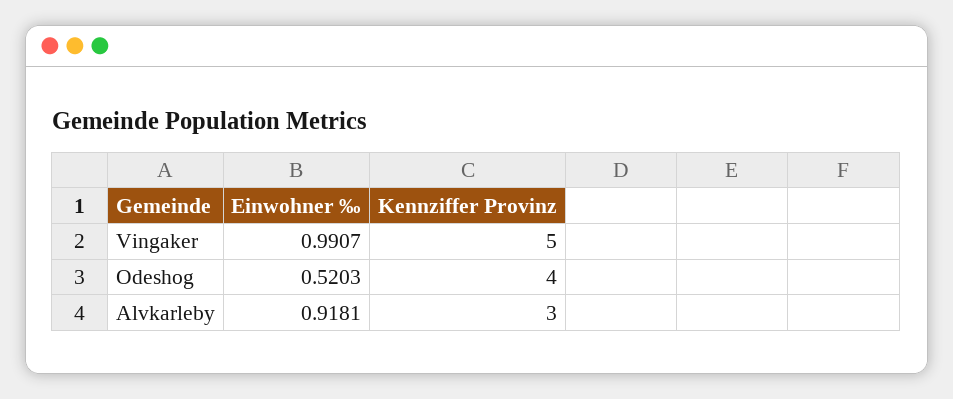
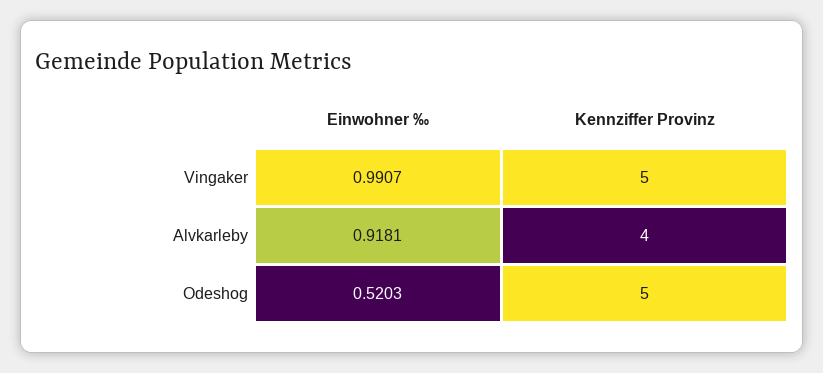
  {
    "Einwohner ‰": {
      "Vingaker": 0.9907,
      "Odeshog": 0.5203,
      "Alvkarleby": 0.9181
    },
    "Kennziffer Provinz": {
      "Vingaker": 5,
-     "Odeshog": 4,
+     "Odeshog": 5,
-     "Alvkarleby": 3
+     "Alvkarleby": 4
    }
  }

